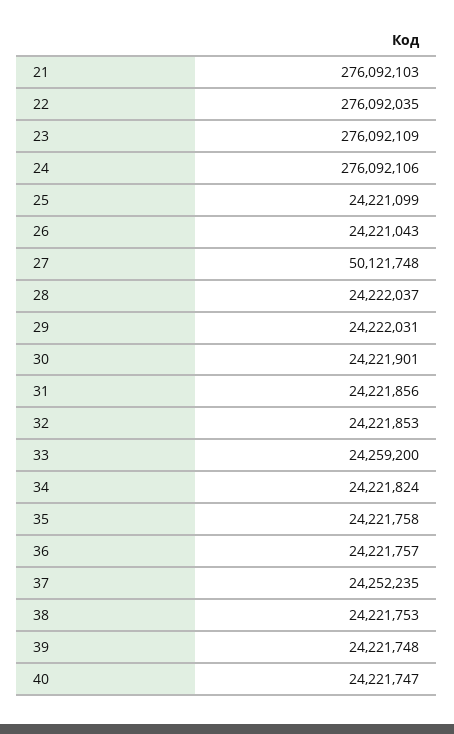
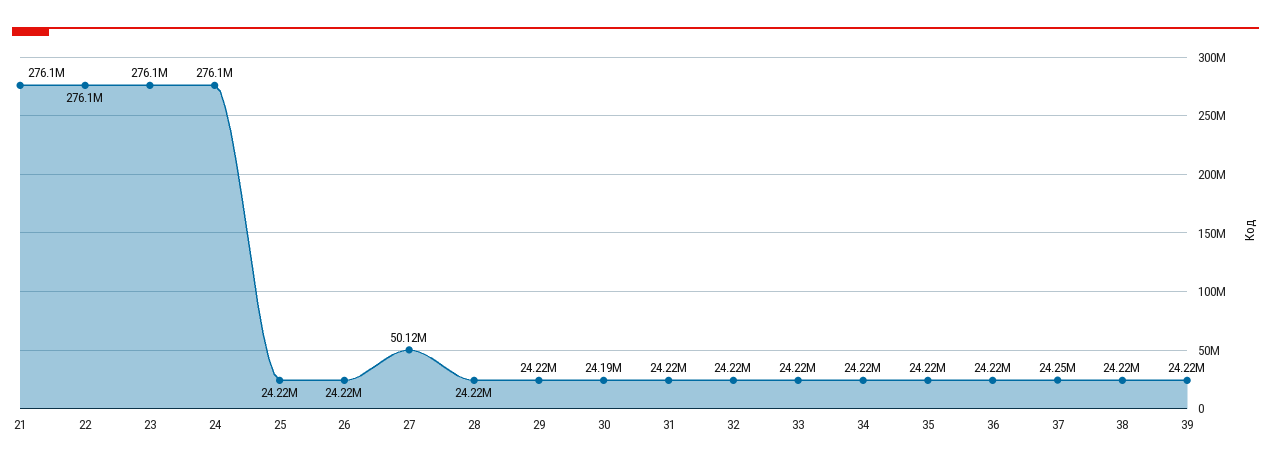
  {
    "21": 276092103,
    "22": 276092035,
    "23": 276092109,
    "24": 276092106,
    "25": 24221099,
    "26": 24221043,
    "27": 50121748,
    "28": 24222037,
    "29": 24222031,
-   "30": 24221901,
+   "30": 24190000,
    "31": 24221856,
    "32": 24221853,
-   "33": 24259200,
+   "33": 24220000,
    "34": 24221824,
    "35": 24221758,
    "36": 24221757,
    "37": 24252235,
    "38": 24221753,
-   "39": 24221748,
+   "39": 24221748
-   "40": 24221747
  }

